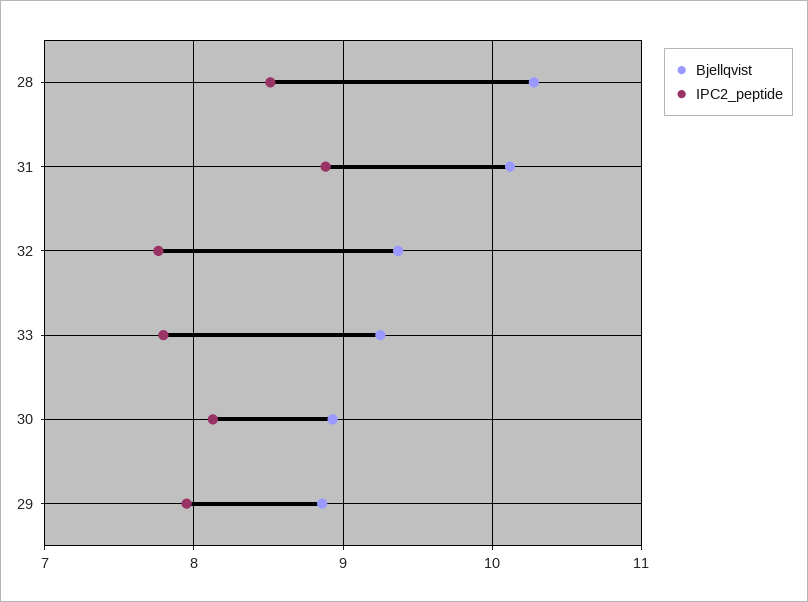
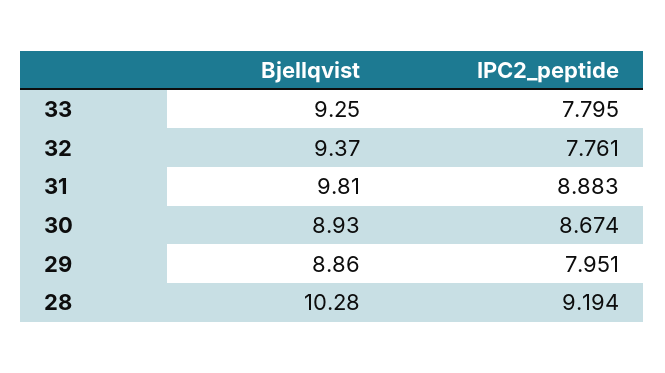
  {
    "Bjellqvist": {
      "28": 10.28,
-     "31": 10.1,
+     "31": 9.81,
      "32": 9.37,
      "33": 9.25,
      "30": 8.93,
      "29": 8.86
    },
    "IPC2_peptide": {
-     "28": 8.5,
+     "28": 9.194,
      "31": 8.883,
      "32": 7.761,
      "33": 7.795,
-     "30": 8.1,
+     "30": 8.674,
      "29": 7.951
    }
  }

